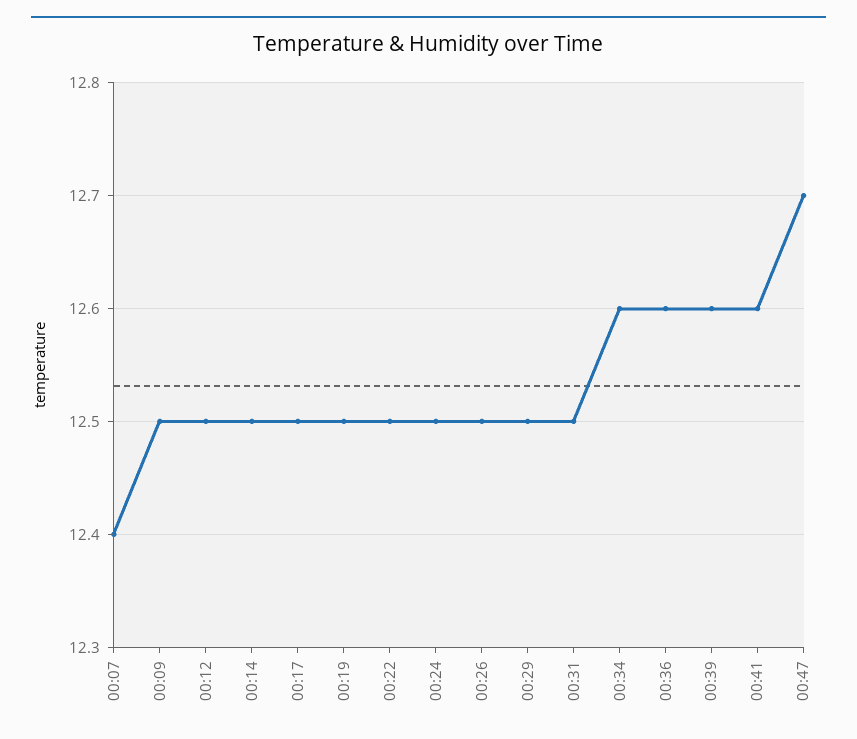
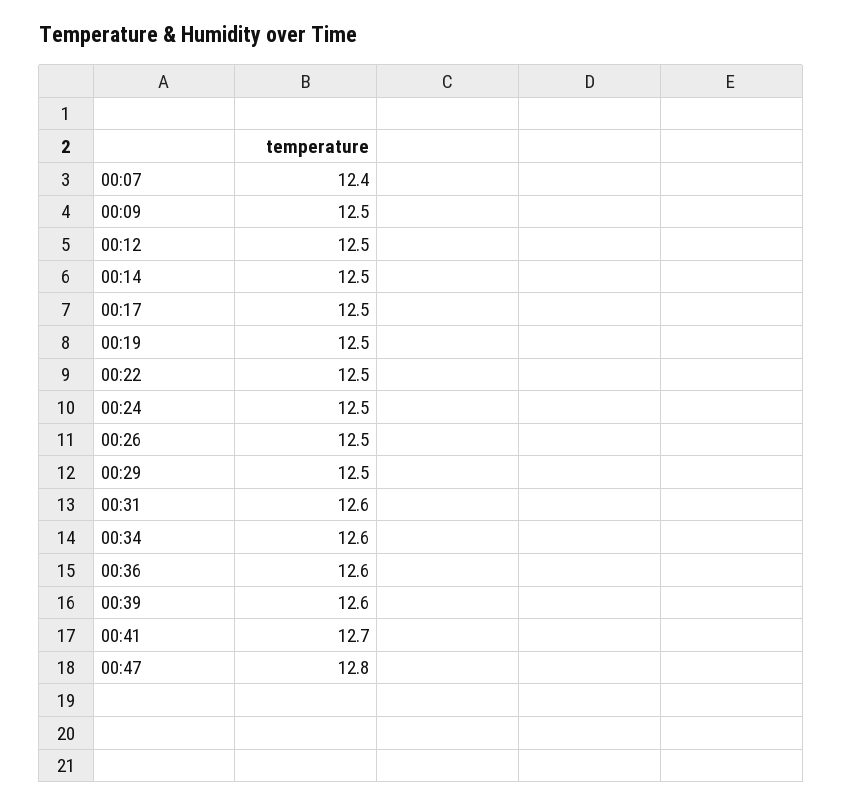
  {
    "00:07": 12.4,
    "00:09": 12.5,
    "00:12": 12.5,
    "00:14": 12.5,
    "00:17": 12.5,
    "00:19": 12.5,
    "00:22": 12.5,
    "00:24": 12.5,
    "00:26": 12.5,
    "00:29": 12.5,
-   "00:31": 12.5,
+   "00:31": 12.6,
    "00:34": 12.6,
    "00:36": 12.6,
    "00:39": 12.6,
-   "00:41": 12.6,
+   "00:41": 12.7,
-   "00:47": 12.7
+   "00:47": 12.8
  }

